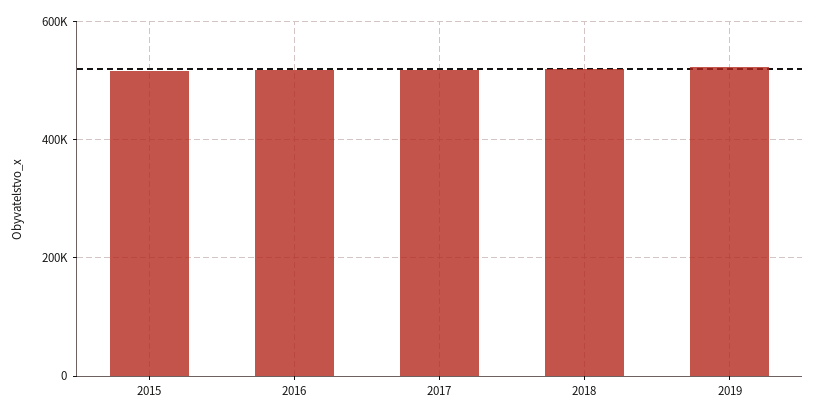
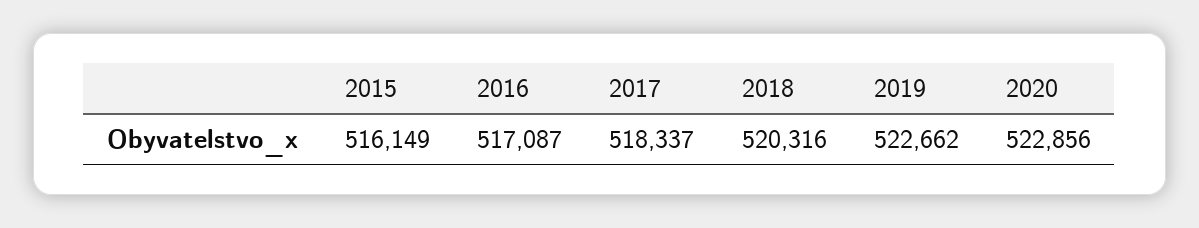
  {
    "2015": 516149,
    "2016": 517087,
    "2017": 518337,
    "2018": 520316,
-   "2019": 522662
+   "2019": 522662,
+   "2020": 522856
  }

